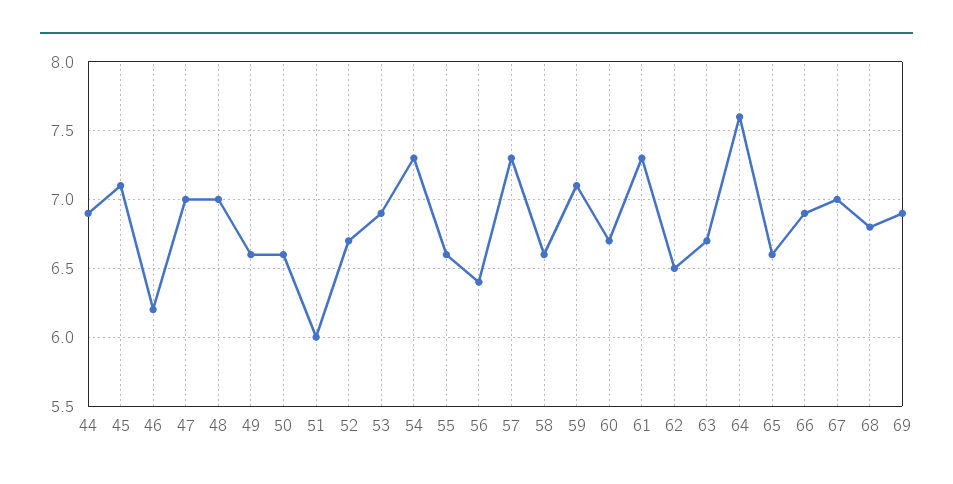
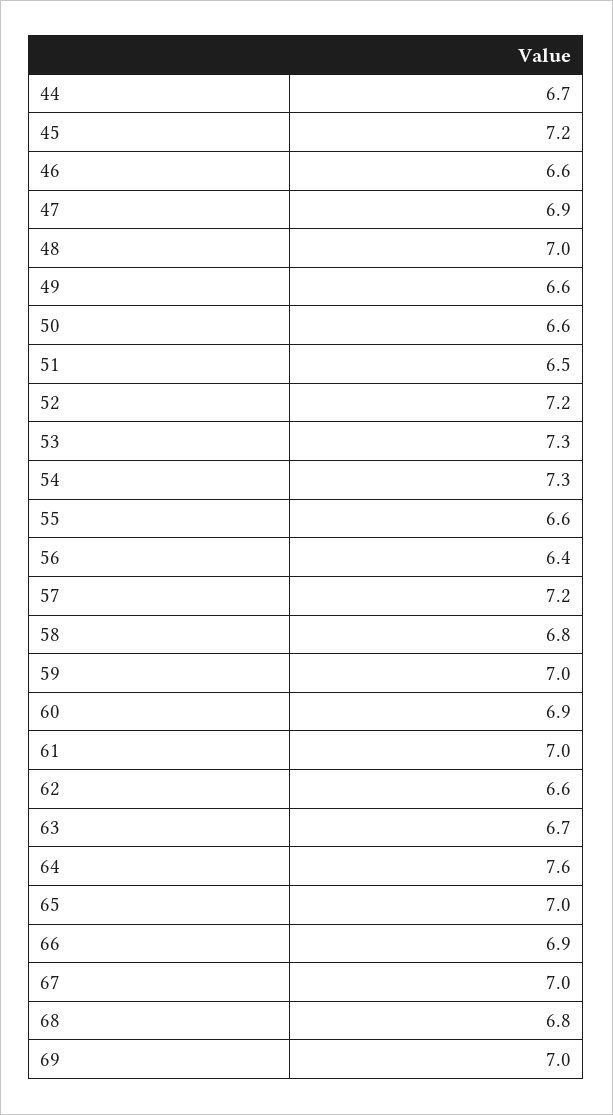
  {
-   "44": 6.9,
+   "44": 6.7,
-   "45": 7.1,
+   "45": 7.2,
-   "46": 6.2,
+   "46": 6.6,
-   "47": 7,
+   "47": 6.9,
    "48": 7,
    "49": 6.6,
    "50": 6.6,
-   "51": 6,
+   "51": 6.5,
-   "52": 6.7,
+   "52": 7.2,
-   "53": 6.9,
+   "53": 7.3,
    "54": 7.3,
    "55": 6.6,
    "56": 6.4,
-   "57": 7.3,
+   "57": 7.2,
-   "58": 6.6,
+   "58": 6.8,
-   "59": 7.1,
+   "59": 7,
-   "60": 6.7,
+   "60": 6.9,
-   "61": 7.3,
+   "61": 7,
-   "62": 6.5,
+   "62": 6.6,
    "63": 6.7,
    "64": 7.6,
-   "65": 6.6,
+   "65": 7,
    "66": 6.9,
    "67": 7,
    "68": 6.8,
-   "69": 6.9
+   "69": 7
  }

